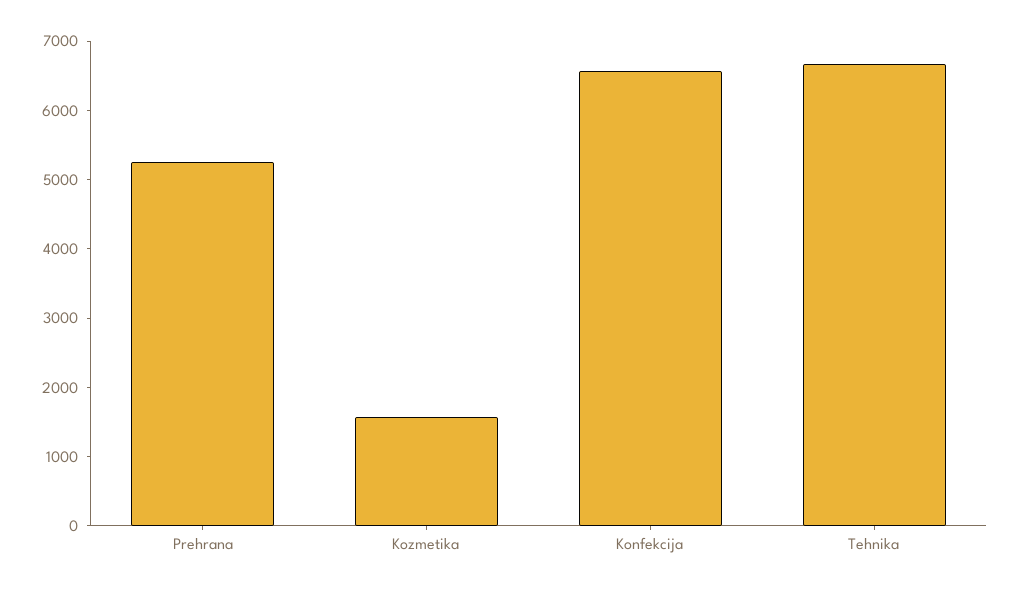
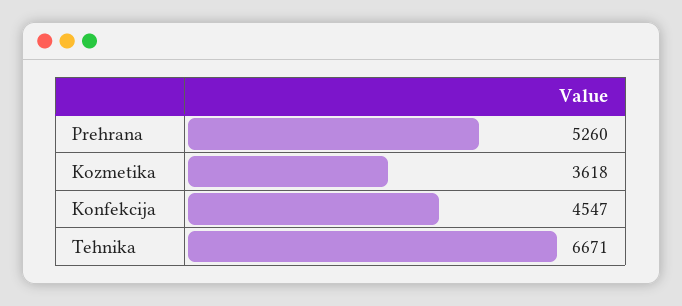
  {
    "Prehrana": 5260,
-   "Kozmetika": 1600,
+   "Kozmetika": 3618,
-   "Konfekcija": 6600,
+   "Konfekcija": 4547,
    "Tehnika": 6671
  }

